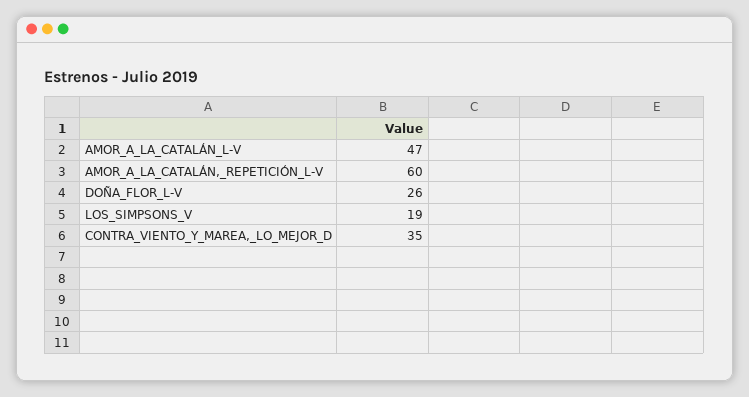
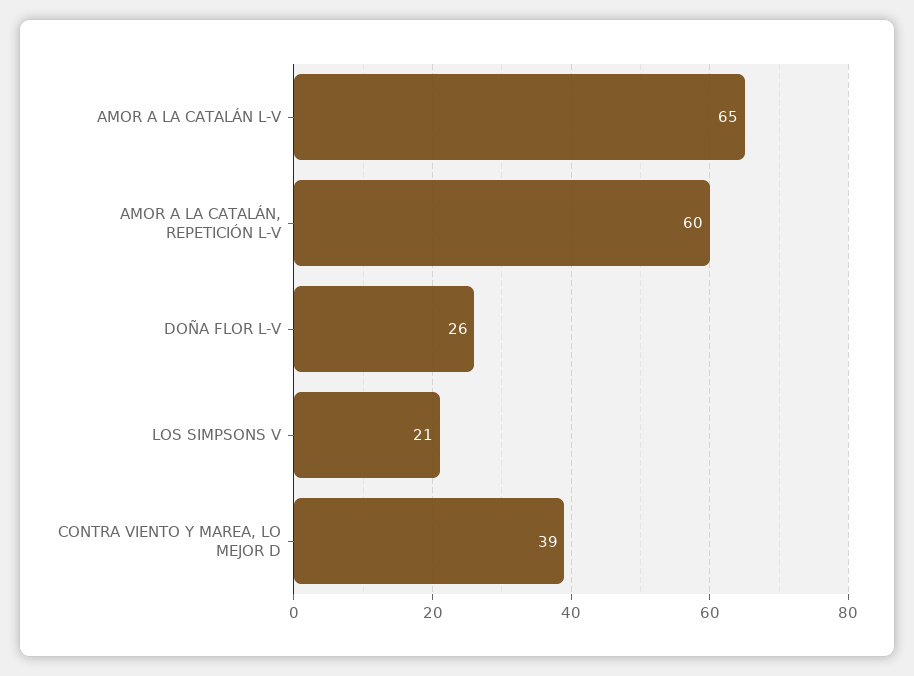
  {
-   "AMOR_A_LA_CATALÁN_L-V": 47,
+   "AMOR_A_LA_CATALÁN_L-V": 65,
    "AMOR_A_LA_CATALÁN,_REPETICIÓN_L-V": 60,
    "DOÑA_FLOR_L-V": 26,
-   "LOS_SIMPSONS_V": 19,
+   "LOS_SIMPSONS_V": 21,
-   "CONTRA_VIENTO_Y_MAREA,_LO_MEJOR_D": 35
+   "CONTRA_VIENTO_Y_MAREA,_LO_MEJOR_D": 39
  }

